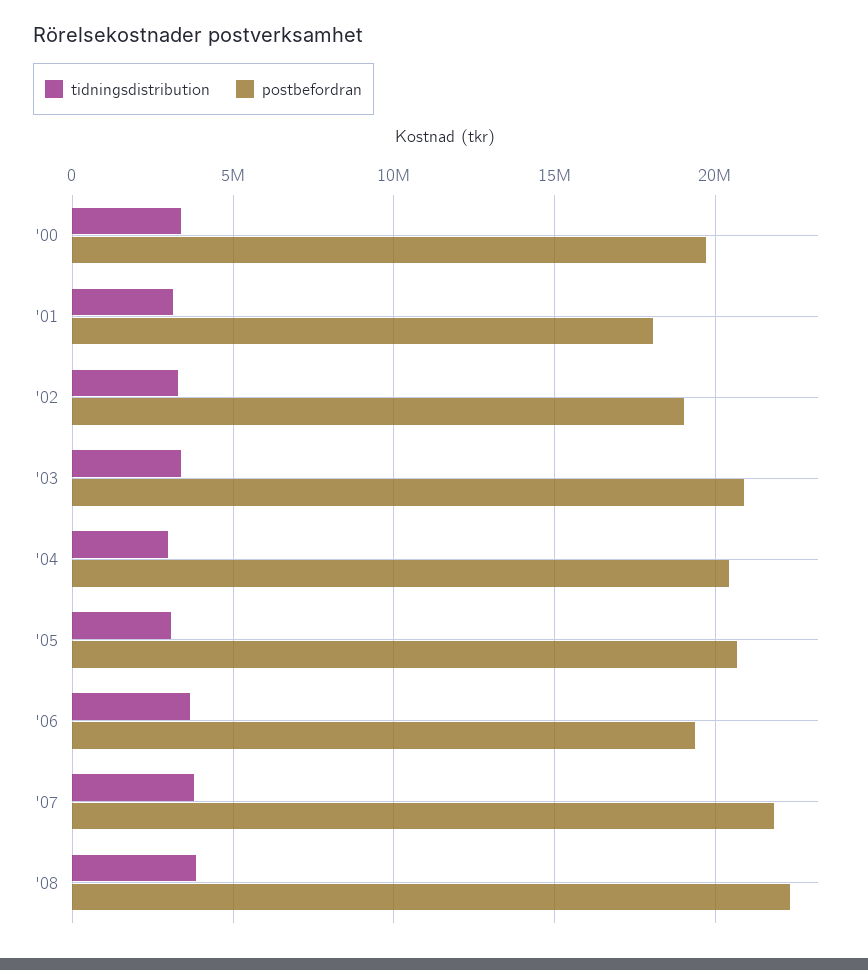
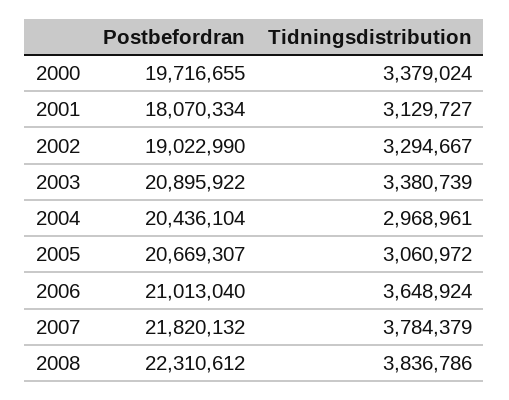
  {
    "tidningsdistribution": {
      "'00": 3379024,
      "'01": 3129727,
      "'02": 3294667,
      "'03": 3380739,
      "'04": 2968961,
      "'05": 3060972,
      "'06": 3648924,
      "'07": 3784379,
      "'08": 3836786
    },
    "postbefordran": {
      "'00": 19716655,
      "'01": 18070334,
      "'02": 19022990,
      "'03": 20895922,
      "'04": 20436104,
      "'05": 20669307,
-     "'06": 19500000,
+     "'06": 21013040,
      "'07": 21820132,
      "'08": 22310612
    }
  }

